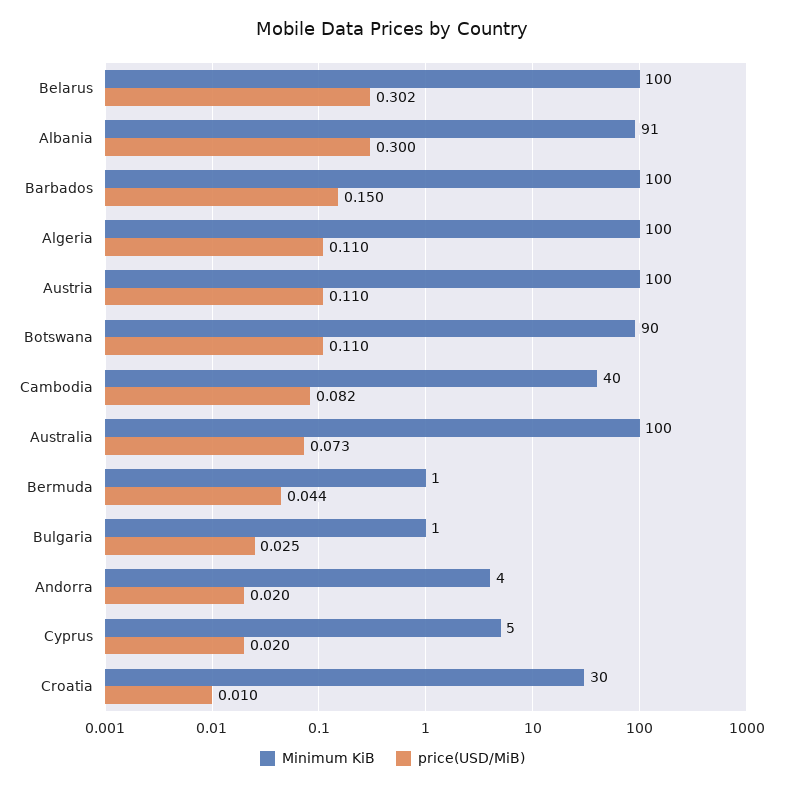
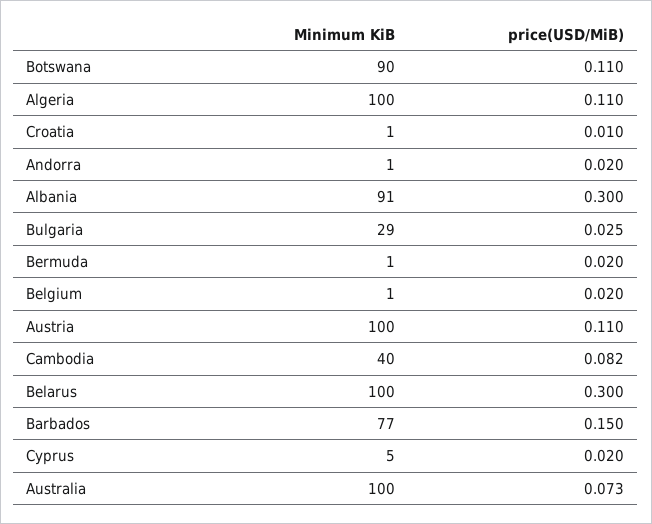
  {
    "Minimum KiB": {
      "Belarus": 100,
      "Albania": 91,
-     "Barbados": 100,
+     "Barbados": 77,
      "Algeria": 100,
      "Austria": 100,
      "Botswana": 90,
      "Cambodia": 40,
      "Australia": 100,
      "Bermuda": 1,
-     "Bulgaria": 1,
+     "Bulgaria": 29,
-     "Andorra": 4,
+     "Andorra": 1,
      "Cyprus": 5,
-     "Croatia": 30
+     "Croatia": 1,
+     "Belgium": 1
    },
    "price(USD/MiB)": {
-     "Belarus": 0.302,
+     "Belarus": 0.3,
      "Albania": 0.3,
      "Barbados": 0.15,
      "Algeria": 0.11,
      "Austria": 0.11,
      "Botswana": 0.11,
      "Cambodia": 0.082,
      "Australia": 0.073,
-     "Bermuda": 0.044,
+     "Bermuda": 0.02,
      "Bulgaria": 0.025,
      "Andorra": 0.02,
      "Cyprus": 0.02,
-     "Croatia": 0.01
+     "Croatia": 0.01,
+     "Belgium": 0.02
    }
  }

